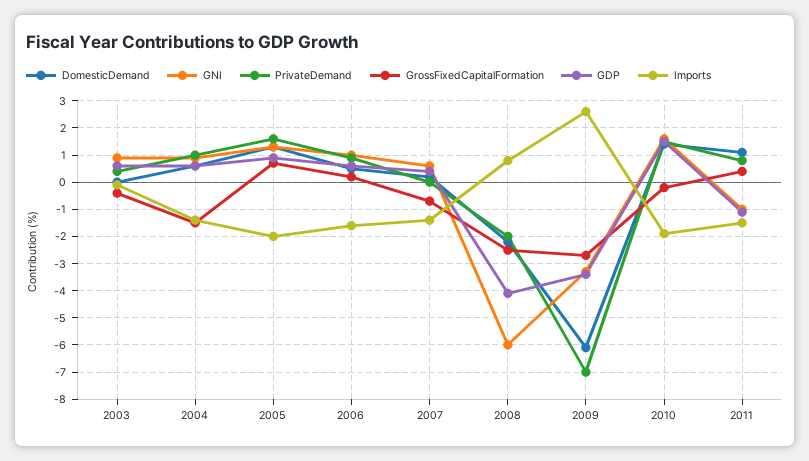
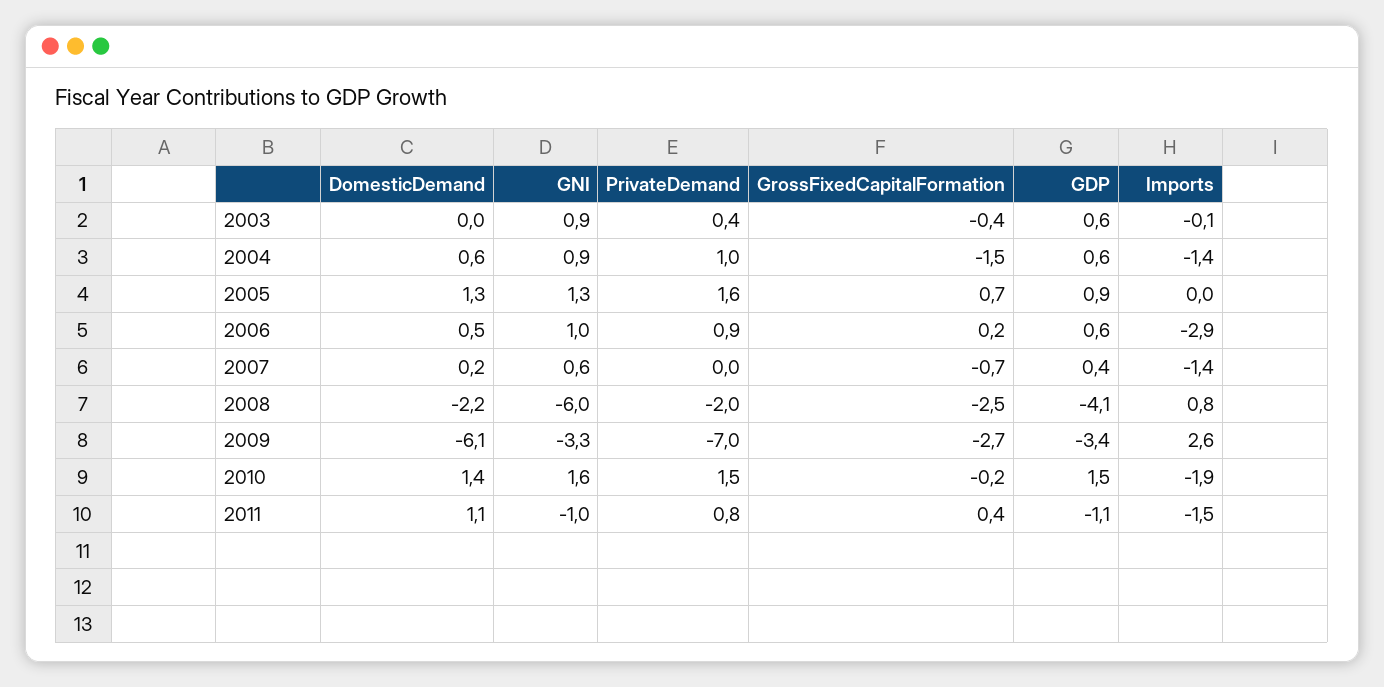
  {
    "DomesticDemand": {
      "2003": 0,
      "2004": 0.6,
      "2005": 1.3,
      "2006": 0.5,
      "2007": 0.2,
      "2008": -2.2,
      "2009": -6.1,
      "2010": 1.4,
      "2011": 1.1
    },
    "GNI": {
      "2003": 0.9,
      "2004": 0.9,
      "2005": 1.3,
      "2006": 1,
      "2007": 0.6,
      "2008": -6,
      "2009": -3.3,
      "2010": 1.6,
      "2011": -1
    },
    "PrivateDemand": {
      "2003": 0.4,
      "2004": 1,
      "2005": 1.6,
      "2006": 0.9,
      "2007": 0,
      "2008": -2,
      "2009": -7,
      "2010": 1.5,
      "2011": 0.8
    },
    "GrossFixedCapitalFormation": {
      "2003": -0.4,
      "2004": -1.5,
      "2005": 0.7,
      "2006": 0.2,
      "2007": -0.7,
      "2008": -2.5,
      "2009": -2.7,
      "2010": -0.2,
      "2011": 0.4
    },
    "GDP": {
      "2003": 0.6,
      "2004": 0.6,
      "2005": 0.9,
      "2006": 0.6,
      "2007": 0.4,
      "2008": -4.1,
      "2009": -3.4,
      "2010": 1.5,
      "2011": -1.1
    },
    "Imports": {
      "2003": -0.1,
      "2004": -1.4,
-     "2005": -2,
+     "2005": 0,
-     "2006": -1.5,
+     "2006": -2.9,
      "2007": -1.4,
      "2008": 0.8,
      "2009": 2.6,
      "2010": -1.9,
      "2011": -1.5
    }
  }

